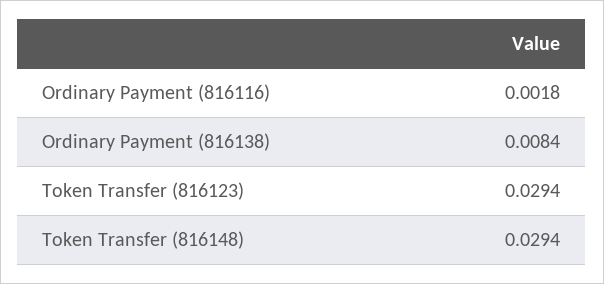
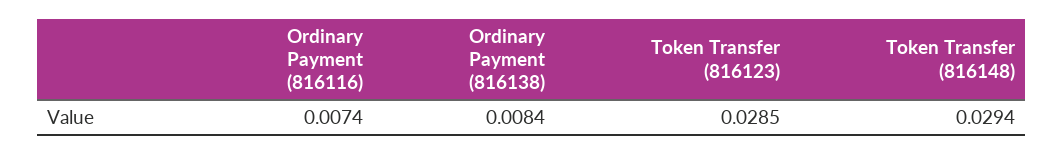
  {
-   "Ordinary Payment (816116)": 0.0018,
+   "Ordinary Payment (816116)": 0.0074,
    "Ordinary Payment (816138)": 0.0084,
-   "Token Transfer (816123)": 0.0294,
+   "Token Transfer (816123)": 0.0285,
    "Token Transfer (816148)": 0.0294
  }

